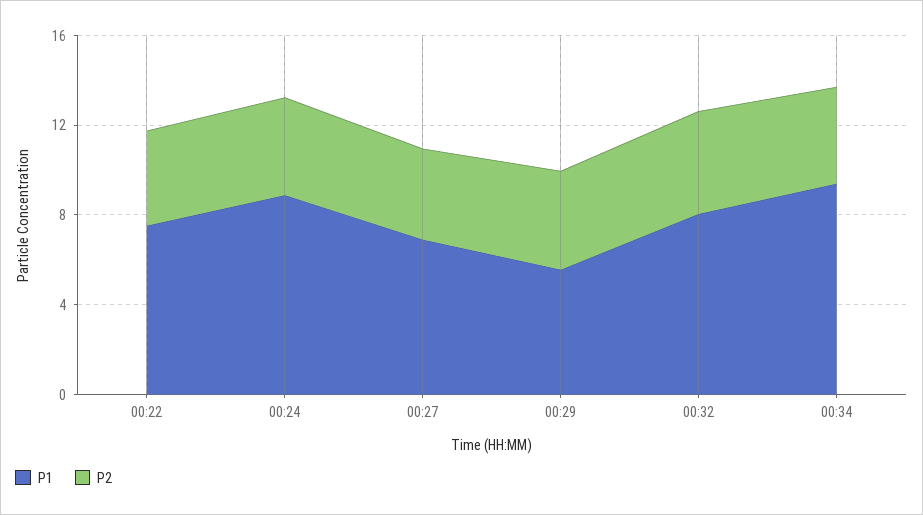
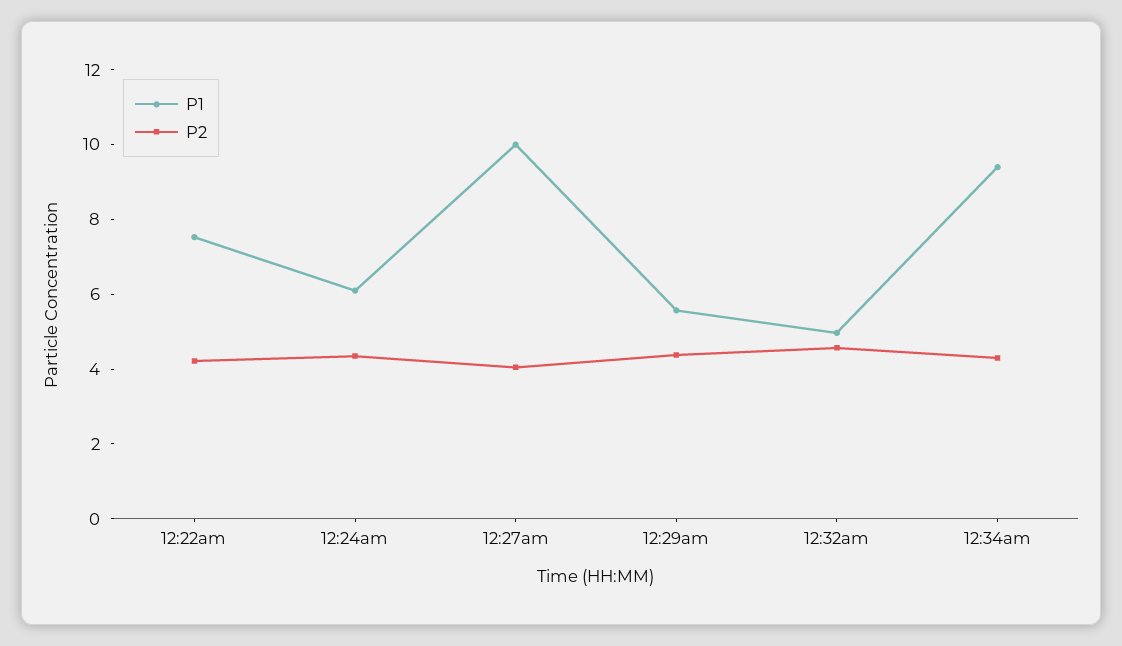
  {
    "P1": {
      "00:22": 7.5,
-     "00:24": 9,
+     "00:24": 6,
-     "00:27": 7,
+     "00:27": 10,
      "00:29": 5.5,
-     "00:32": 8,
+     "00:32": 5,
      "00:34": 9.5
    },
    "P2": {
      "00:22": 4,
      "00:24": 4.5,
      "00:27": 4,
      "00:29": 4.5,
      "00:32": 4.5,
      "00:34": 4.5
    }
  }

